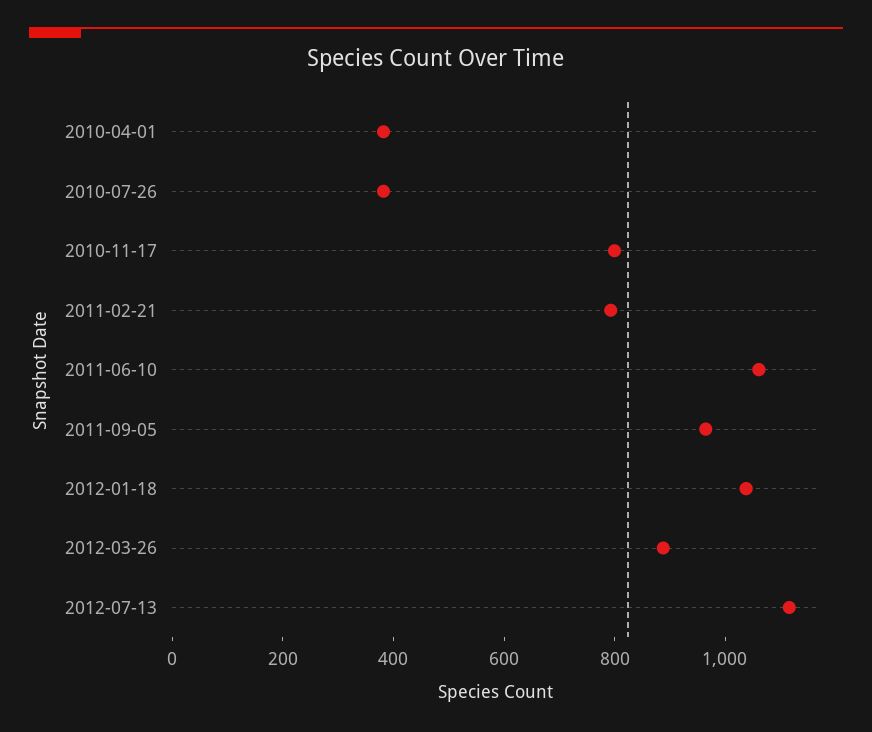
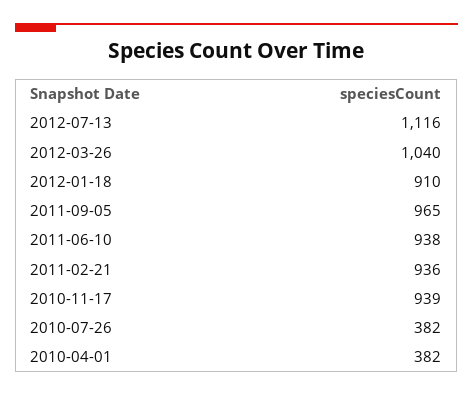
  {
    "2010-04-01": 382,
    "2010-07-26": 382,
-   "2010-11-17": 800,
+   "2010-11-17": 939,
-   "2011-02-21": 800,
+   "2011-02-21": 936,
-   "2011-06-10": 1050,
+   "2011-06-10": 938,
    "2011-09-05": 965,
-   "2012-01-18": 1050,
+   "2012-01-18": 910,
-   "2012-03-26": 900,
+   "2012-03-26": 1040,
    "2012-07-13": 1116
  }

